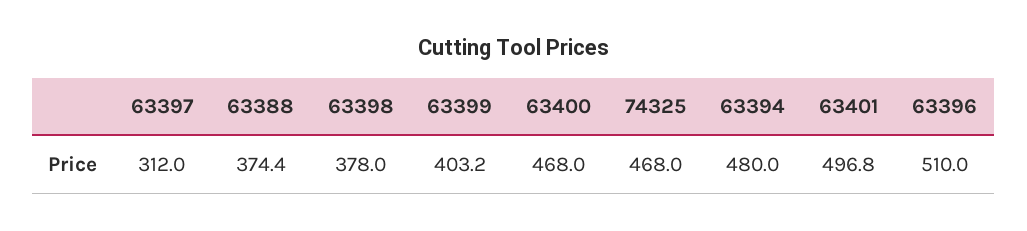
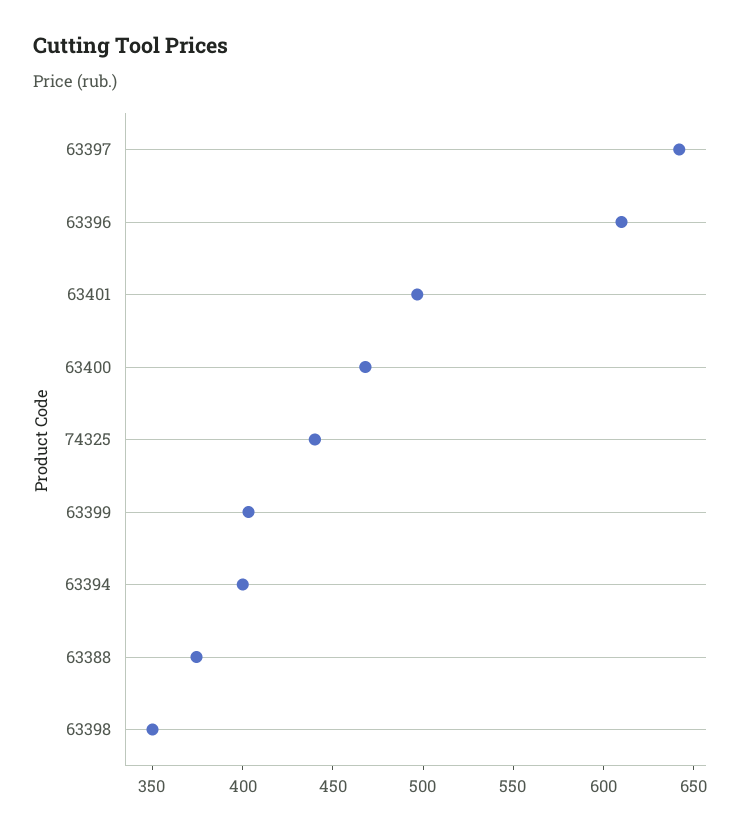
  {
-   "63397": 312,
+   "63397": 640,
    "63388": 374.4,
-   "63398": 378,
+   "63398": 350,
    "63399": 403.2,
    "63400": 468,
-   "74325": 468,
+   "74325": 440,
-   "63394": 480,
+   "63394": 400,
    "63401": 496.8,
-   "63396": 510
+   "63396": 610
  }

